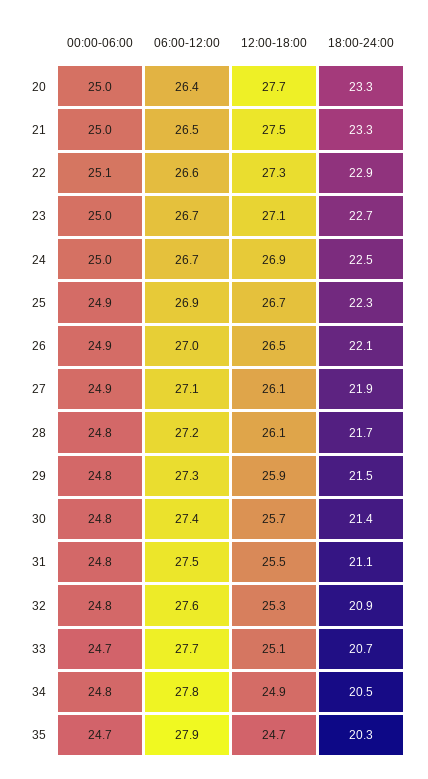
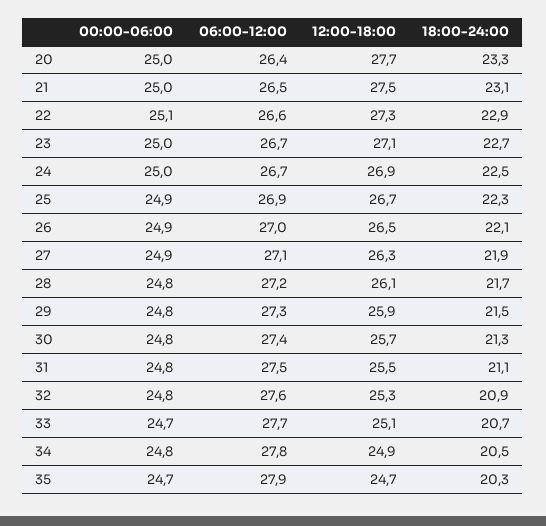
  {
    "00:00-06:00": {
      "20": 25,
      "21": 25,
      "22": 25.1,
      "23": 25,
      "24": 25,
      "25": 24.9,
      "26": 24.9,
      "27": 24.9,
      "28": 24.8,
      "29": 24.8,
      "30": 24.8,
      "31": 24.8,
      "32": 24.8,
      "33": 24.7,
      "34": 24.8,
      "35": 24.7
    },
    "06:00-12:00": {
      "20": 26.4,
      "21": 26.5,
      "22": 26.6,
      "23": 26.7,
      "24": 26.7,
      "25": 26.9,
      "26": 27,
      "27": 27.1,
      "28": 27.2,
      "29": 27.3,
      "30": 27.4,
      "31": 27.5,
      "32": 27.6,
      "33": 27.7,
      "34": 27.8,
      "35": 27.9
    },
    "12:00-18:00": {
      "20": 27.7,
      "21": 27.5,
      "22": 27.3,
      "23": 27.1,
      "24": 26.9,
      "25": 26.7,
      "26": 26.5,
-     "27": 26.1,
+     "27": 26.3,
      "28": 26.1,
      "29": 25.9,
      "30": 25.7,
      "31": 25.5,
      "32": 25.3,
      "33": 25.1,
      "34": 24.9,
      "35": 24.7
    },
    "18:00-24:00": {
      "20": 23.3,
-     "21": 23.3,
+     "21": 23.1,
      "22": 22.9,
      "23": 22.7,
      "24": 22.5,
      "25": 22.3,
      "26": 22.1,
      "27": 21.9,
      "28": 21.7,
      "29": 21.5,
-     "30": 21.4,
+     "30": 21.3,
      "31": 21.1,
      "32": 20.9,
      "33": 20.7,
      "34": 20.5,
      "35": 20.3
    }
  }

